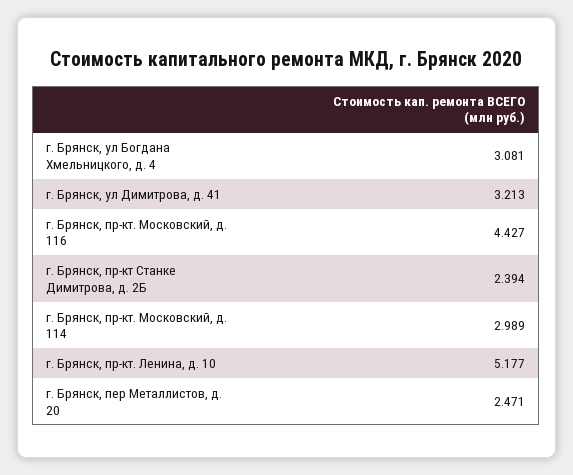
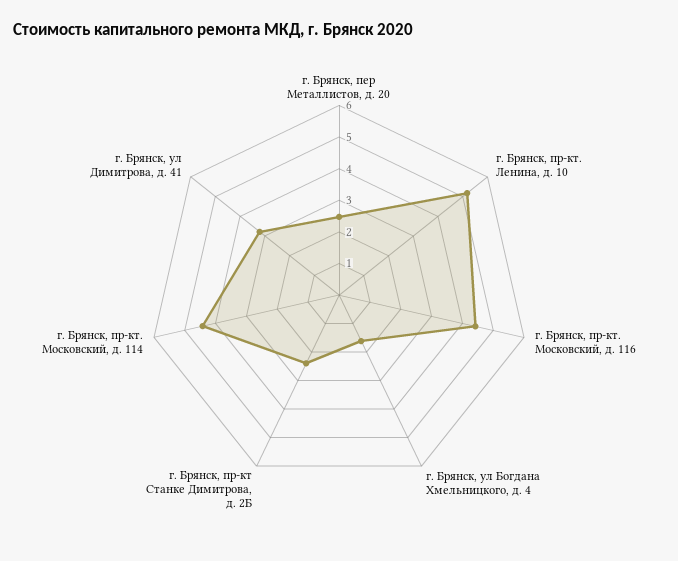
  {
-   "г. Брянск, ул Богдана Хмельницкого, д. 4": 3.081,
+   "г. Брянск, ул Богдана Хмельницкого, д. 4": 1.5,
    "г. Брянск, ул Димитрова, д. 41": 3.213,
    "г. Брянск, пр-кт. Московский, д. 116": 4.427,
    "г. Брянск, пр-кт Станке Димитрова, д. 2Б": 2.394,
-   "г. Брянск, пр-кт. Московский, д. 114": 2.989,
+   "г. Брянск, пр-кт. Московский, д. 114": 4.5,
    "г. Брянск, пр-кт. Ленина, д. 10": 5.177,
    "г. Брянск, пер Металлистов, д. 20": 2.471
  }

